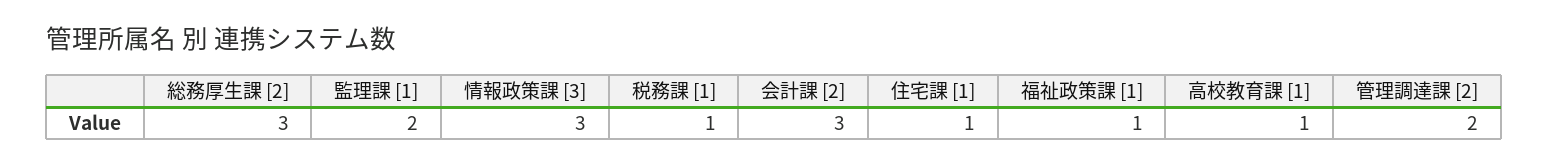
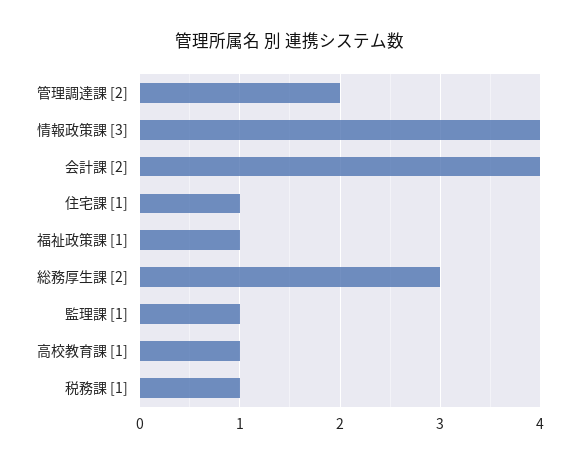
  {
    "総務厚生課 [2]": 3,
-   "監理課 [1]": 2,
+   "監理課 [1]": 1,
-   "情報政策課 [3]": 3,
+   "情報政策課 [3]": 4,
    "税務課 [1]": 1,
-   "会計課 [2]": 3,
+   "会計課 [2]": 4,
    "住宅課 [1]": 1,
    "福祉政策課 [1]": 1,
    "高校教育課 [1]": 1,
    "管理調達課 [2]": 2
  }

